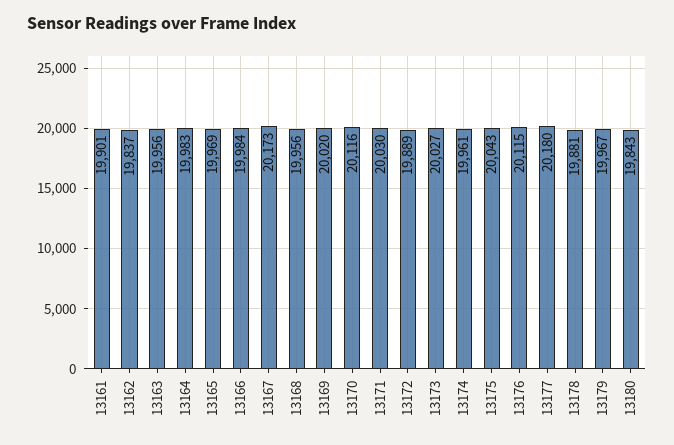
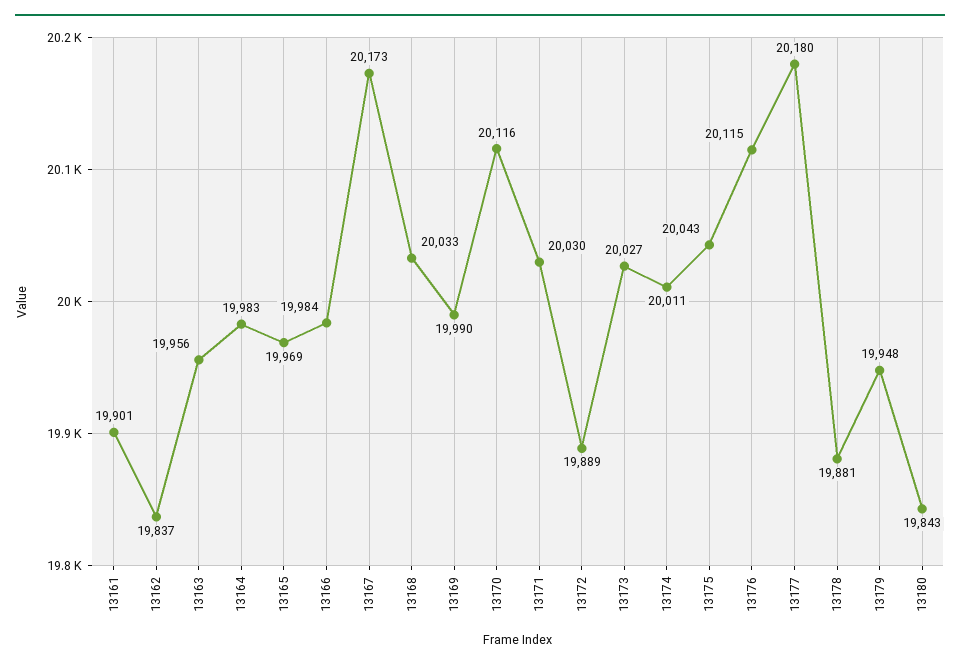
  {
    "13161": 19901,
    "13162": 19837,
    "13163": 19956,
    "13164": 19983,
    "13165": 19969,
    "13166": 19984,
    "13167": 20173,
-   "13168": 19956,
+   "13168": 20033,
-   "13169": 20020,
+   "13169": 19990,
    "13170": 20116,
    "13171": 20030,
    "13172": 19889,
    "13173": 20027,
-   "13174": 19961,
+   "13174": 20011,
    "13175": 20043,
    "13176": 20115,
    "13177": 20180,
    "13178": 19881,
-   "13179": 19967,
+   "13179": 19948,
    "13180": 19843
  }

